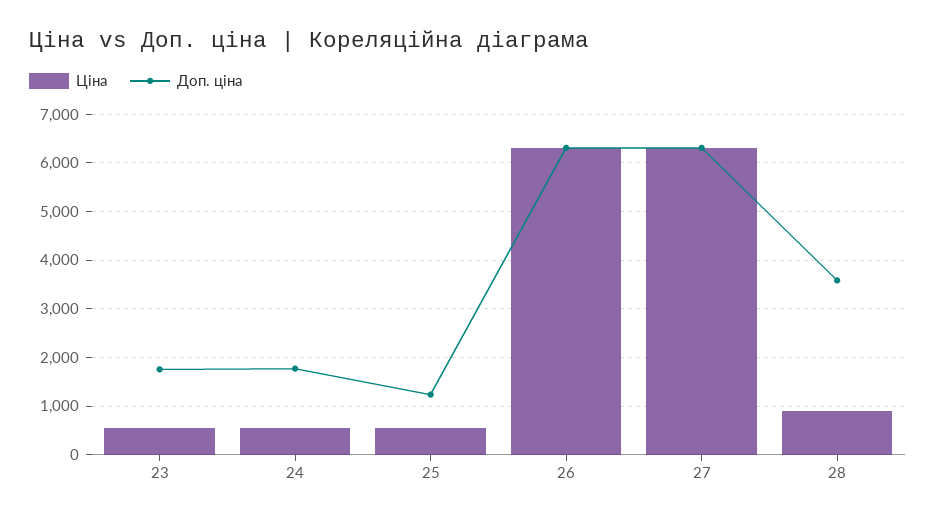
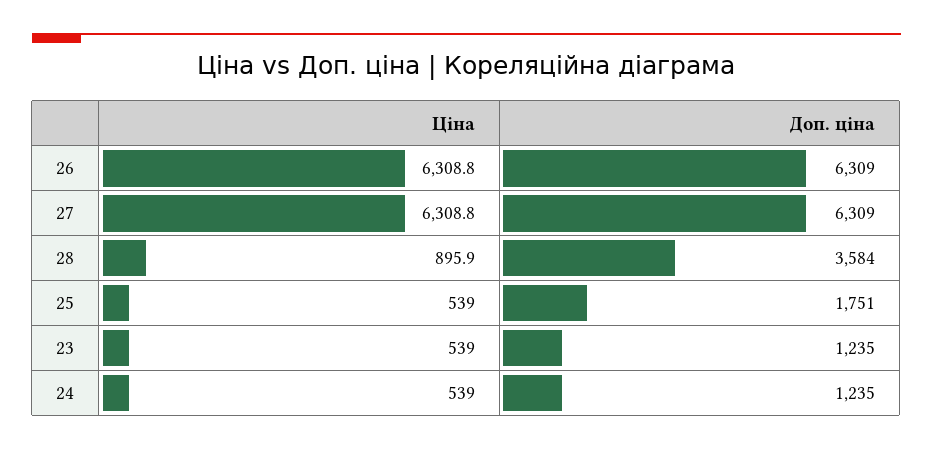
  {
    "Ціна": {
      "23": 539,
      "24": 539,
      "25": 539,
      "26": 6308.8,
      "27": 6308.8,
      "28": 895.9
    },
    "Доп. ціна": {
-     "23": 1800,
+     "23": 1235,
-     "24": 1800,
+     "24": 1235,
-     "25": 1200,
+     "25": 1751,
      "26": 6309,
      "27": 6309,
      "28": 3584
    }
  }

